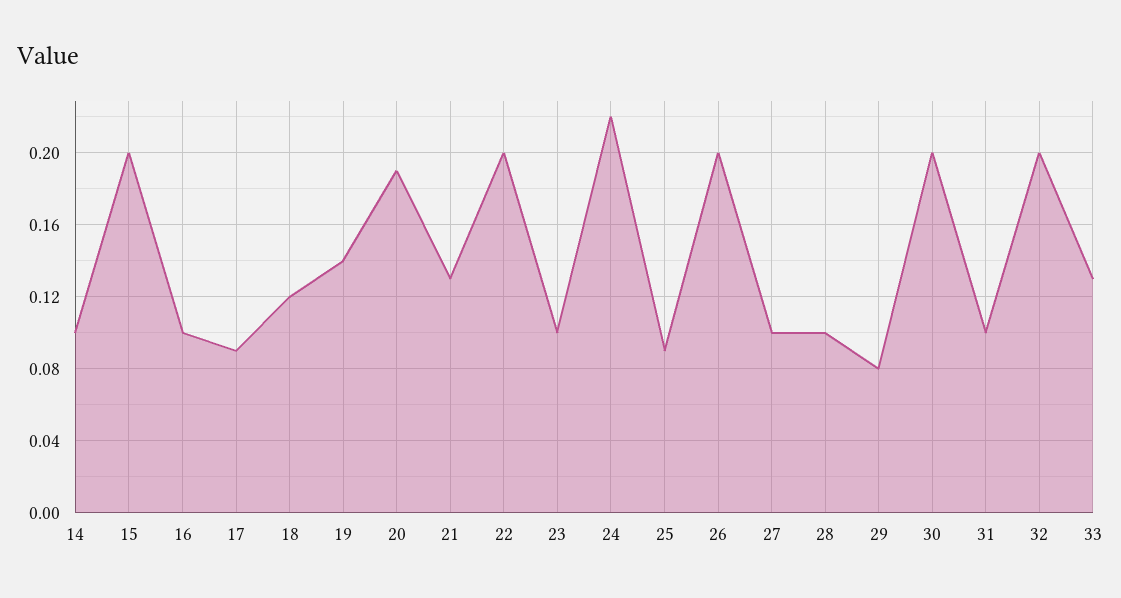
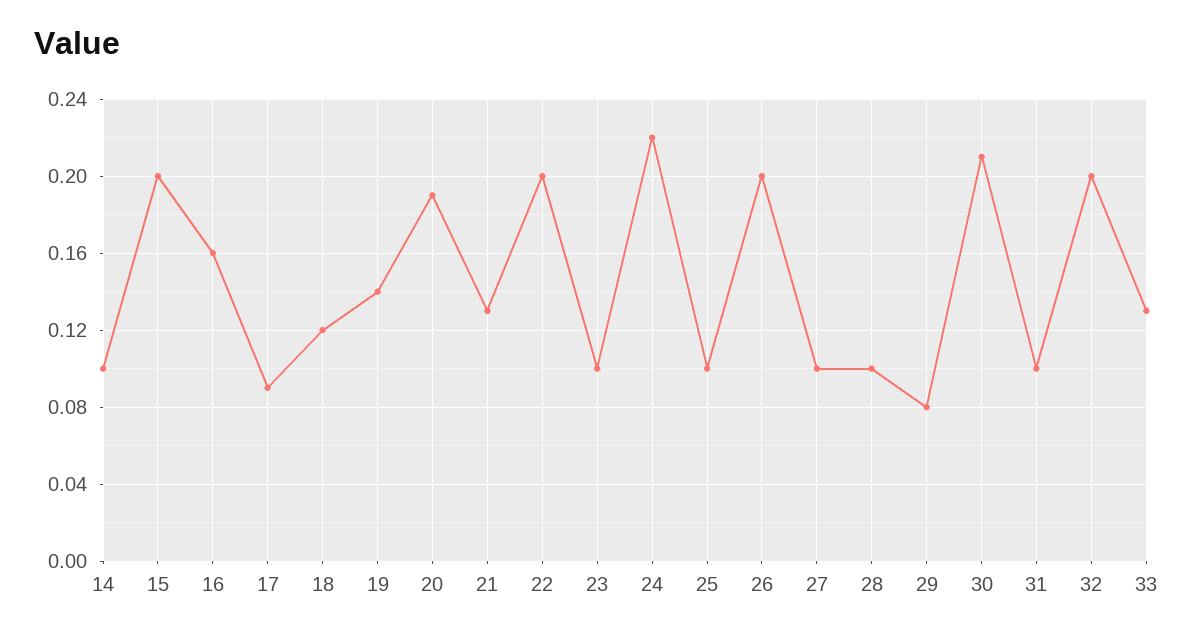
  {
    "14": 0.1,
    "15": 0.2,
-   "16": 0.1,
+   "16": 0.16,
    "17": 0.09,
    "18": 0.12,
    "19": 0.14,
    "20": 0.19,
    "21": 0.13,
    "22": 0.2,
    "23": 0.1,
    "24": 0.22,
-   "25": 0.09,
+   "25": 0.1,
    "26": 0.2,
    "27": 0.1,
    "28": 0.1,
    "29": 0.08,
-   "30": 0.2,
+   "30": 0.21,
    "31": 0.1,
    "32": 0.2,
    "33": 0.13
  }

